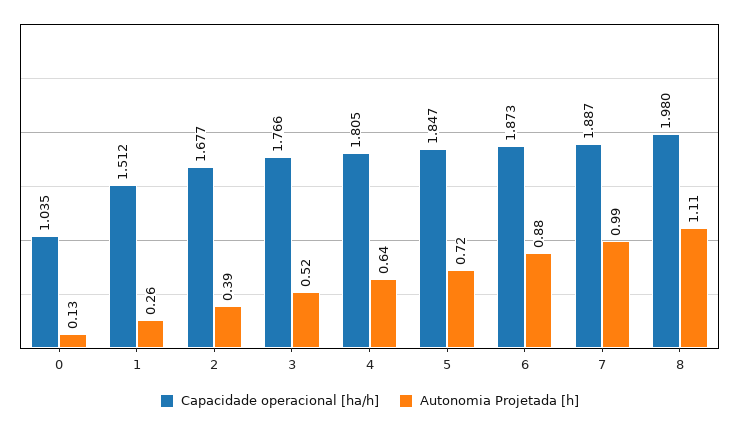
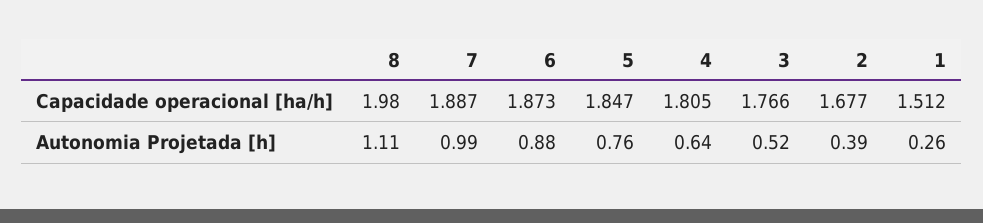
  {
    "Capacidade operacional [ha/h]": {
-     "0": 1.035,
      "1": 1.512,
      "2": 1.677,
      "3": 1.766,
      "4": 1.805,
      "5": 1.847,
      "6": 1.873,
      "7": 1.887,
      "8": 1.98
    },
    "Autonomia Projetada [h]": {
-     "0": 0.13,
      "1": 0.26,
      "2": 0.39,
      "3": 0.52,
      "4": 0.64,
-     "5": 0.72,
+     "5": 0.76,
      "6": 0.88,
      "7": 0.99,
      "8": 1.11
    }
  }

